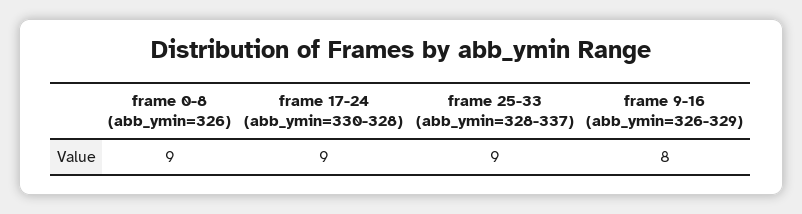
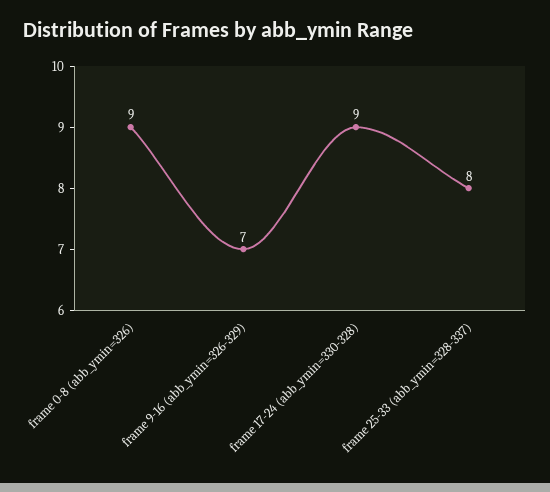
  {
    "frame 0-8 (abb_ymin=326)": 9,
    "frame 17-24 (abb_ymin=330-328)": 9,
-   "frame 25-33 (abb_ymin=328-337)": 9,
+   "frame 25-33 (abb_ymin=328-337)": 8,
-   "frame 9-16 (abb_ymin=326-329)": 8
+   "frame 9-16 (abb_ymin=326-329)": 7
  }

